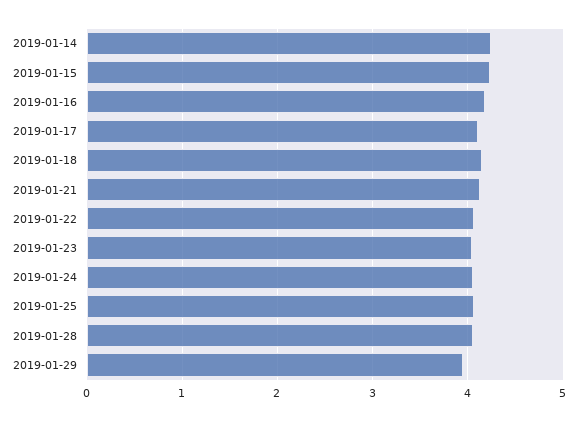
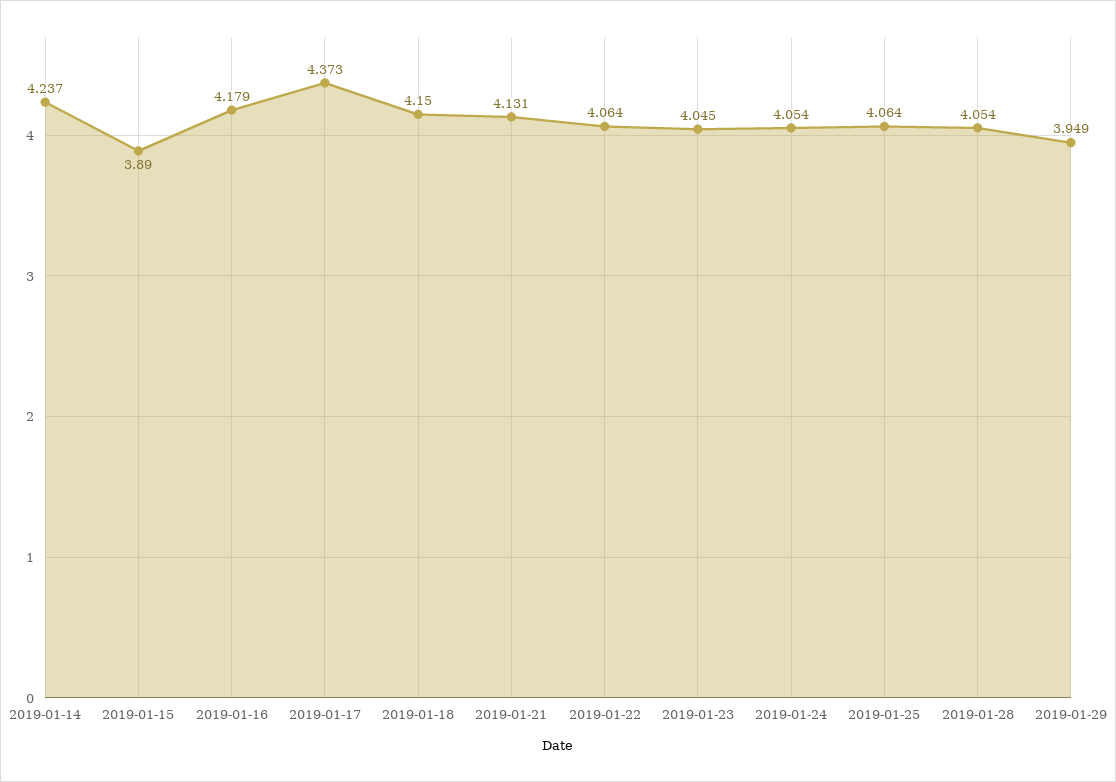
  {
    "2019-01-14": 4.237,
-   "2019-01-15": 4.2,
+   "2019-01-15": 3.89,
    "2019-01-16": 4.179,
-   "2019-01-17": 4.1,
+   "2019-01-17": 4.373,
    "2019-01-18": 4.15,
    "2019-01-21": 4.131,
    "2019-01-22": 4.064,
    "2019-01-23": 4.045,
    "2019-01-24": 4.054,
    "2019-01-25": 4.064,
    "2019-01-28": 4.054,
    "2019-01-29": 3.949
  }

